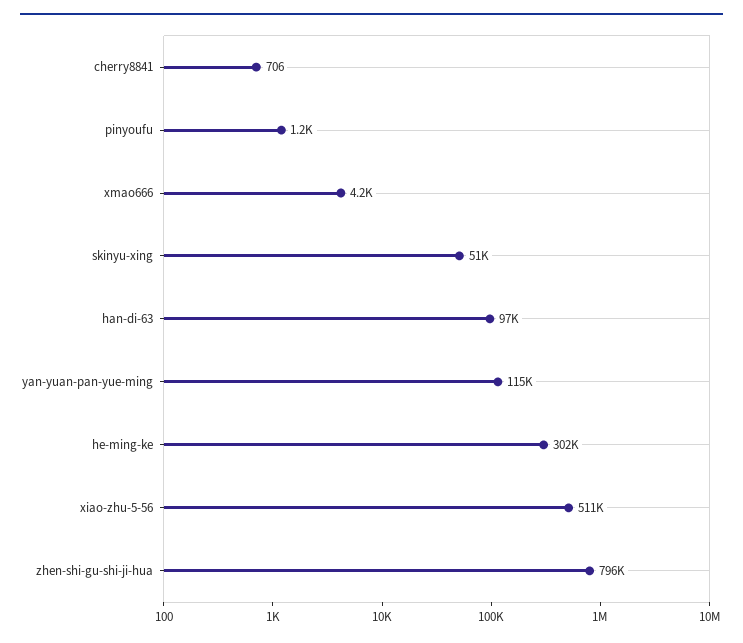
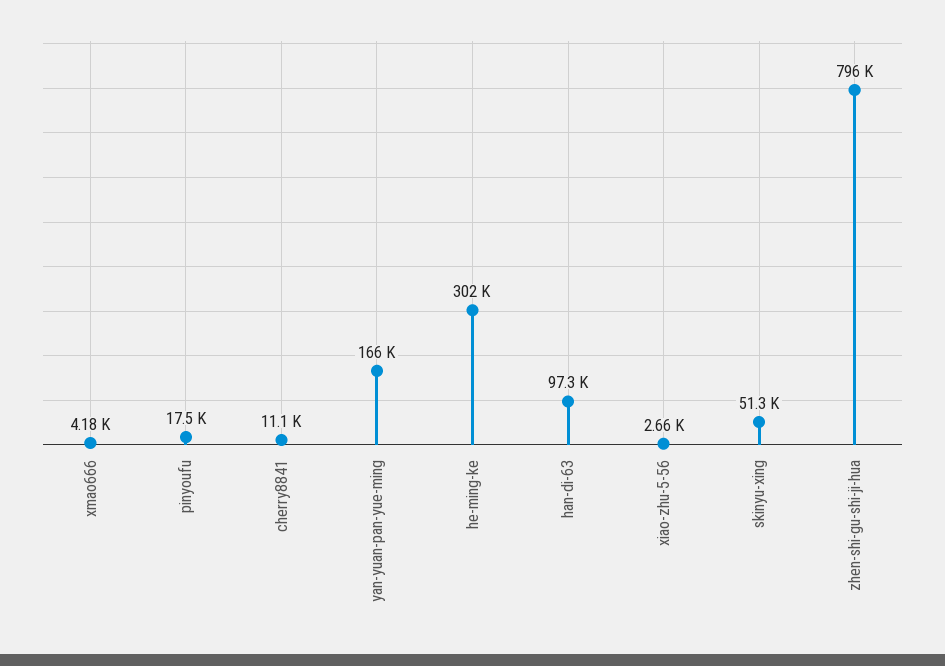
  {
-   "cherry8841": 706,
+   "cherry8841": 11100,
-   "pinyoufu": 1200,
+   "pinyoufu": 17500,
    "xmao666": 4180,
    "skinyu-xing": 51300,
    "han-di-63": 97300,
-   "yan-yuan-pan-yue-ming": 115000,
+   "yan-yuan-pan-yue-ming": 166000,
    "he-ming-ke": 302000,
-   "xiao-zhu-5-56": 511000,
+   "xiao-zhu-5-56": 2660,
    "zhen-shi-gu-shi-ji-hua": 796000
  }

